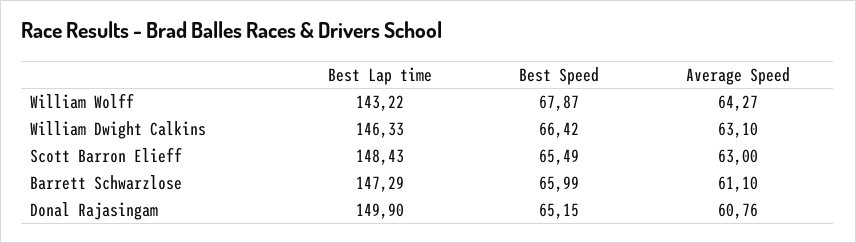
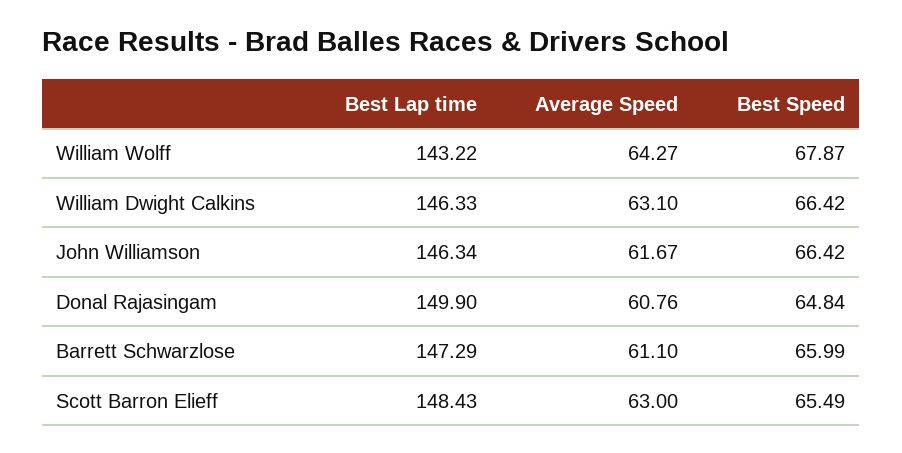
  {
    "Best Lap time": {
      "William Wolff": 143.22,
      "William Dwight Calkins": 146.33,
      "Scott Barron Elieff": 148.43,
      "Barrett Schwarzlose": 147.29,
-     "Donal Rajasingam": 149.9
+     "Donal Rajasingam": 149.9,
+     "John Williamson": 146.34
    },
    "Best Speed": {
      "William Wolff": 67.87,
      "William Dwight Calkins": 66.42,
      "Scott Barron Elieff": 65.49,
      "Barrett Schwarzlose": 65.99,
-     "Donal Rajasingam": 65.15
+     "Donal Rajasingam": 64.84,
+     "John Williamson": 66.42
    },
    "Average Speed": {
      "William Wolff": 64.27,
      "William Dwight Calkins": 63.1,
      "Scott Barron Elieff": 63,
      "Barrett Schwarzlose": 61.1,
-     "Donal Rajasingam": 60.76
+     "Donal Rajasingam": 60.76,
+     "John Williamson": 61.67
    }
  }

